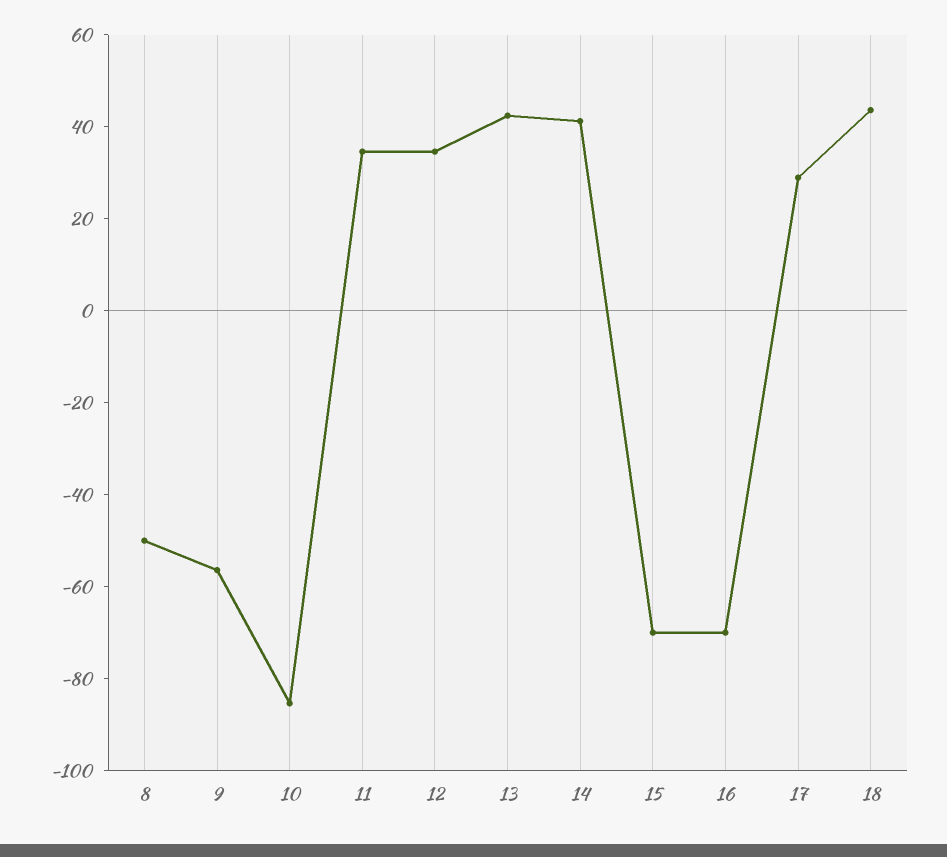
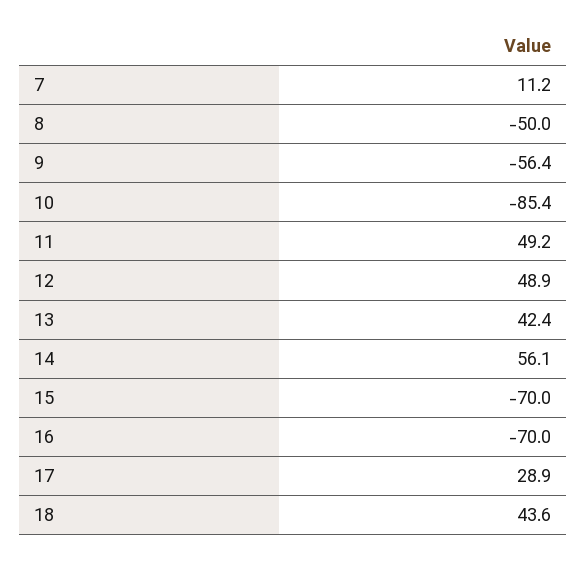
  {
    "8": -50,
    "9": -56.4,
    "10": -85.4,
-   "11": 35,
+   "11": 49.2,
-   "12": 35,
+   "12": 48.9,
    "13": 42.4,
-   "14": 40,
+   "14": 56.1,
    "15": -70,
    "16": -70,
    "17": 28.9,
-   "18": 43.6
+   "18": 43.6,
+   "7": 11.2
  }

